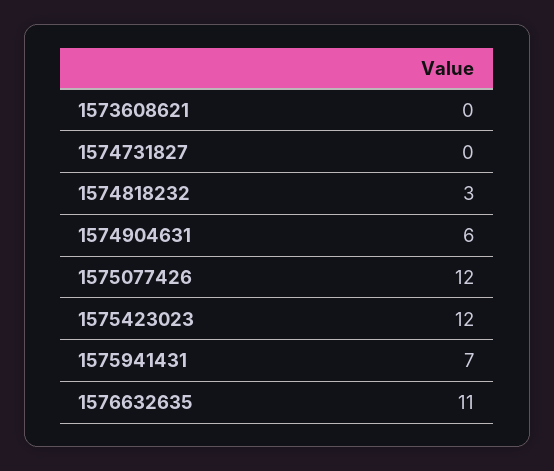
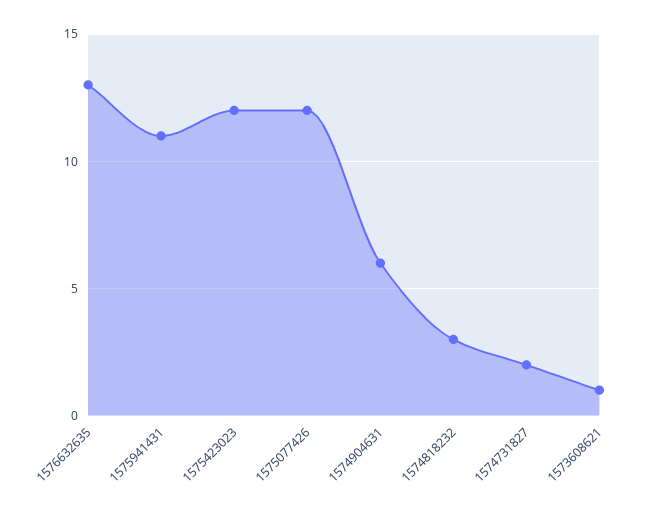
  {
-   "1573608621": 0,
+   "1573608621": 1,
-   "1574731827": 0,
+   "1574731827": 2,
    "1574818232": 3,
    "1574904631": 6,
    "1575077426": 12,
    "1575423023": 12,
-   "1575941431": 7,
+   "1575941431": 11,
-   "1576632635": 11
+   "1576632635": 13
  }

